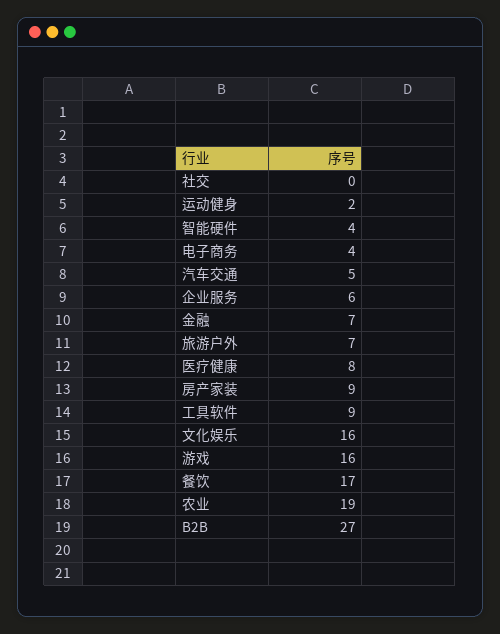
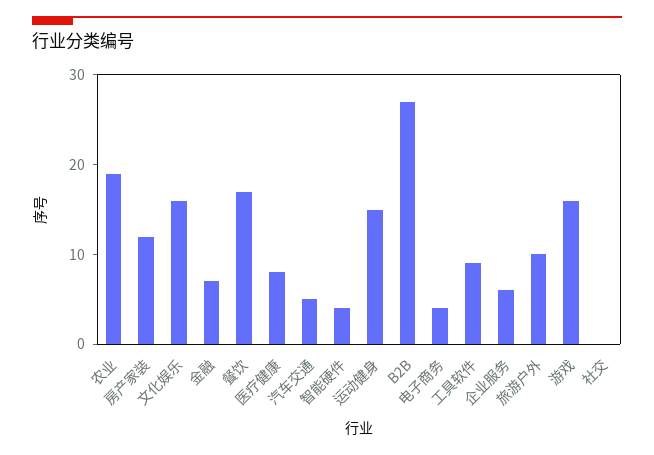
  {
    "社交": 0,
-   "运动健身": 2,
+   "运动健身": 15,
    "智能硬件": 4,
    "电子商务": 4,
    "汽车交通": 5,
    "企业服务": 6,
    "金融": 7,
-   "旅游户外": 7,
+   "旅游户外": 10,
    "医疗健康": 8,
-   "房产家装": 9,
+   "房产家装": 12,
    "工具软件": 9,
    "文化娱乐": 16,
    "游戏": 16,
    "餐饮": 17,
    "农业": 19,
    "B2B": 27
  }

